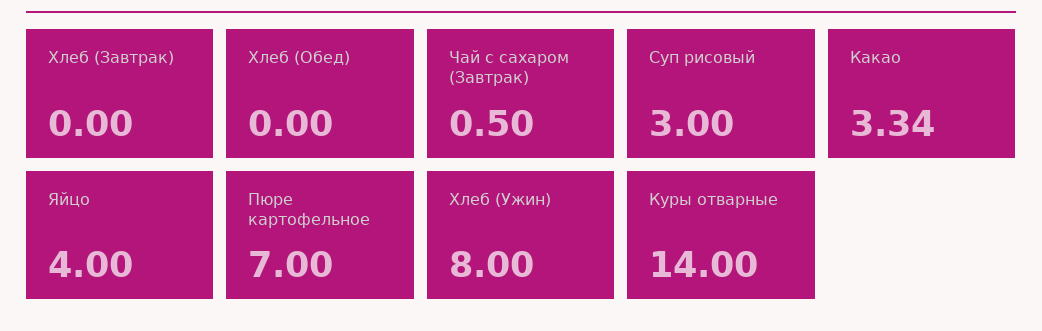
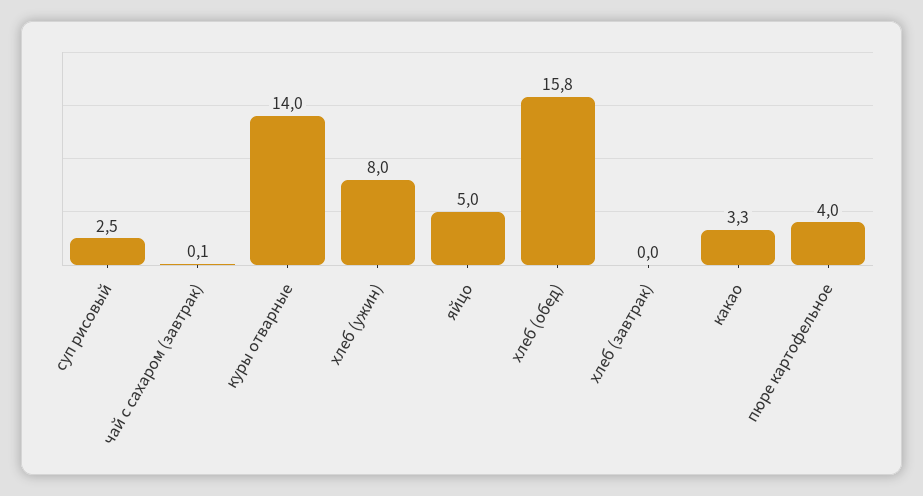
  {
    "Хлеб (Завтрак)": 0,
-   "Хлеб (Обед)": 0,
+   "Хлеб (Обед)": 15.8,
-   "Чай с сахаром (Завтрак)": 0.5,
+   "Чай с сахаром (Завтрак)": 0.1,
-   "Суп рисовый": 3,
+   "Суп рисовый": 2.5,
    "Какао": 3.34,
-   "Яйцо": 4,
+   "Яйцо": 5,
-   "Пюре картофельное": 7,
+   "Пюре картофельное": 4,
    "Хлеб (Ужин)": 8,
    "Куры отварные": 14
  }

